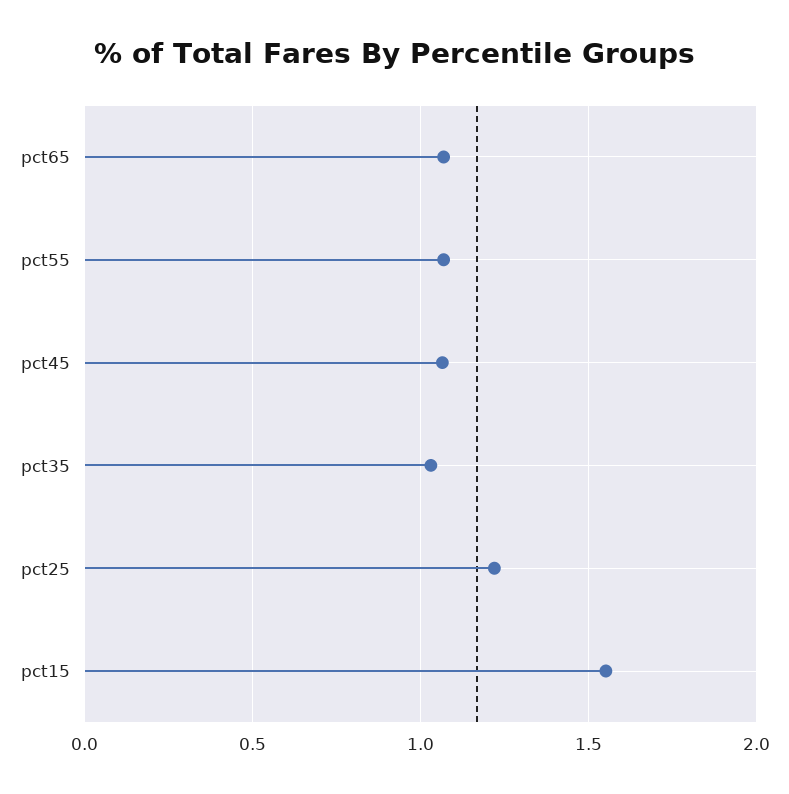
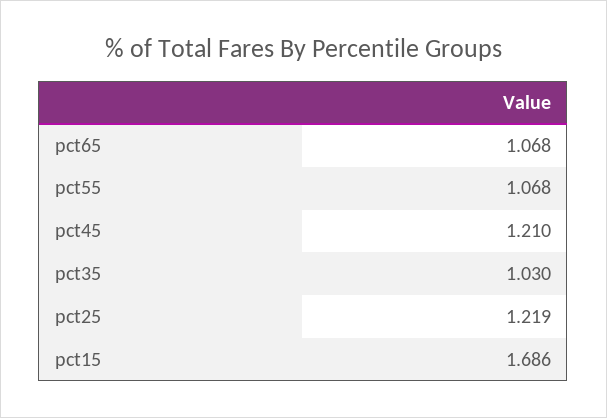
  {
    "pct65": 1.068,
    "pct55": 1.068,
-   "pct45": 1.05,
+   "pct45": 1.21,
    "pct35": 1.03,
    "pct25": 1.219,
-   "pct15": 1.55
+   "pct15": 1.686
  }

